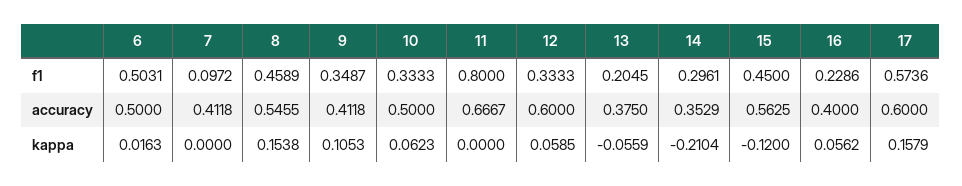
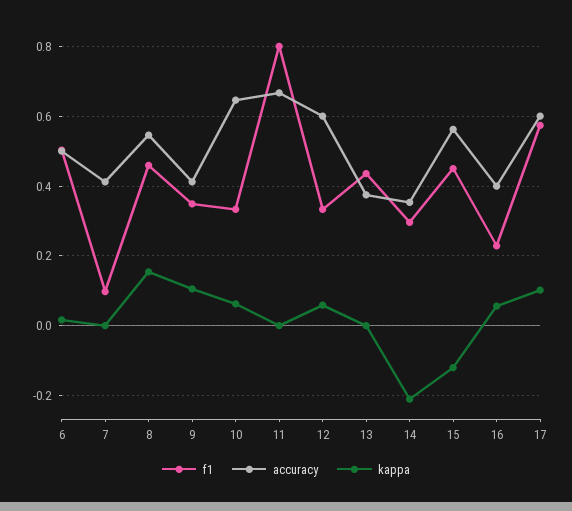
  {
    "f1": {
      "6": 0.5031,
      "7": 0.0972,
      "8": 0.4589,
      "9": 0.3487,
      "10": 0.3333,
      "11": 0.8,
      "12": 0.3333,
-     "13": 0.2045,
+     "13": 0.44,
      "14": 0.2961,
      "15": 0.45,
      "16": 0.2286,
      "17": 0.5736
    },
    "accuracy": {
      "6": 0.5,
      "7": 0.4118,
      "8": 0.5455,
      "9": 0.4118,
-     "10": 0.5,
+     "10": 0.64,
      "11": 0.6667,
      "12": 0.6,
      "13": 0.375,
      "14": 0.3529,
      "15": 0.5625,
      "16": 0.4,
      "17": 0.6
    },
    "kappa": {
      "6": 0.0163,
      "7": 0,
      "8": 0.1538,
      "9": 0.1053,
      "10": 0.0623,
      "11": 0,
      "12": 0.0585,
-     "13": -0.0559,
+     "13": 0,
      "14": -0.2104,
      "15": -0.12,
      "16": 0.0562,
-     "17": 0.1579
+     "17": 0.1
    }
  }

